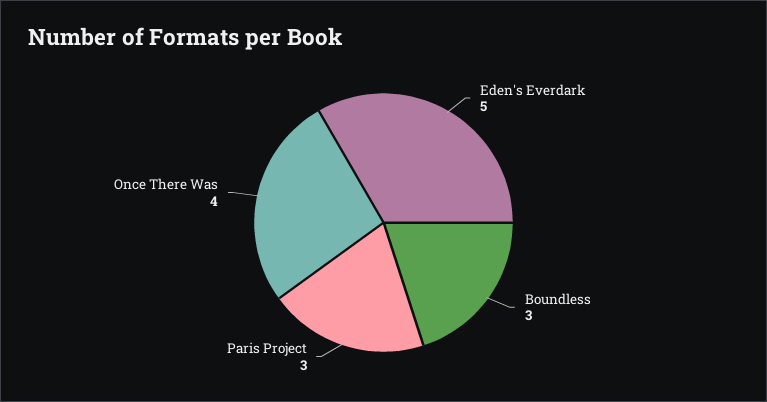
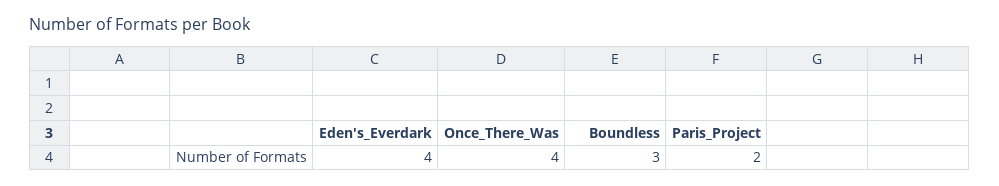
  {
-   "Eden's Everdark": 5,
+   "Eden's Everdark": 4,
    "Boundless": 3,
-   "Paris Project": 3,
+   "Paris Project": 2,
    "Once There Was": 4
  }

